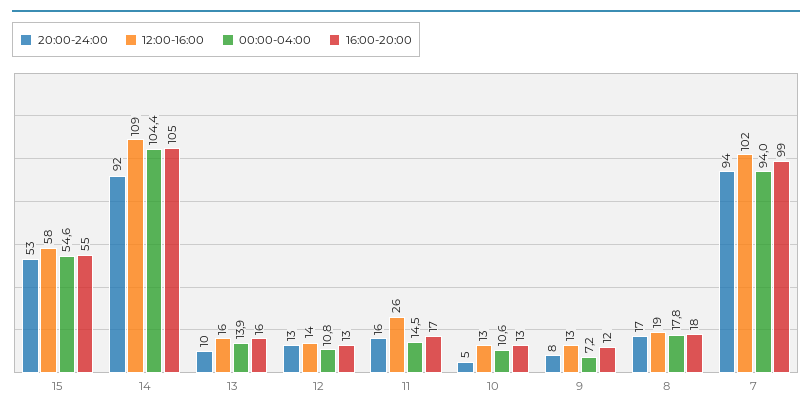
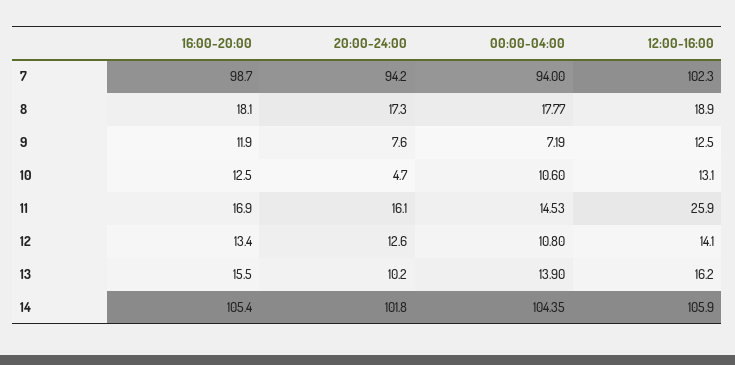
  {
    "20:00-24:00": {
-     "15": 53,
-     "14": 92,
+     "14": 101.8,
      "13": 10.2,
      "12": 12.6,
      "11": 16.1,
      "10": 4.7,
      "9": 7.6,
      "8": 17.3,
      "7": 94.2
    },
    "12:00-16:00": {
-     "15": 58,
-     "14": 109,
+     "14": 105.9,
      "13": 16.2,
      "12": 14.1,
      "11": 25.9,
      "10": 13.1,
      "9": 12.5,
      "8": 18.9,
      "7": 102.3
    },
    "00:00-04:00": {
-     "15": 54.6,
      "14": 104.35,
      "13": 13.9,
      "12": 10.8,
      "11": 14.53,
      "10": 10.6,
      "9": 7.19,
      "8": 17.77,
      "7": 94
    },
    "16:00-20:00": {
-     "15": 55,
      "14": 105.4,
      "13": 15.5,
      "12": 13.4,
      "11": 16.9,
      "10": 12.5,
      "9": 11.9,
      "8": 18.1,
      "7": 98.7
    }
  }

